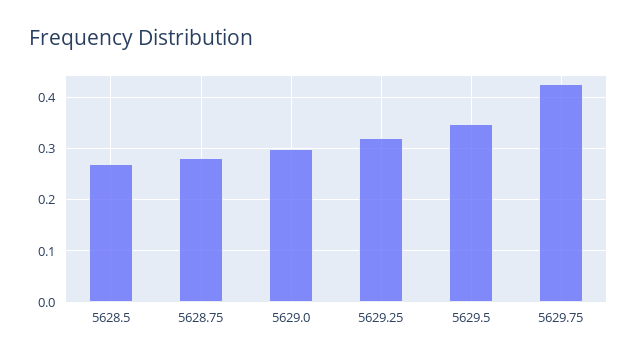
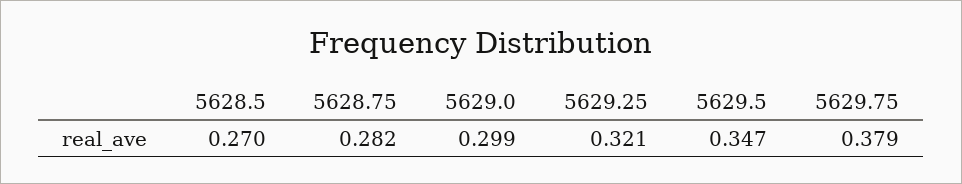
  {
    "5628.5": 0.27,
    "5628.75": 0.282,
    "5629.0": 0.299,
    "5629.25": 0.321,
    "5629.5": 0.347,
-   "5629.75": 0.42
+   "5629.75": 0.379
  }

